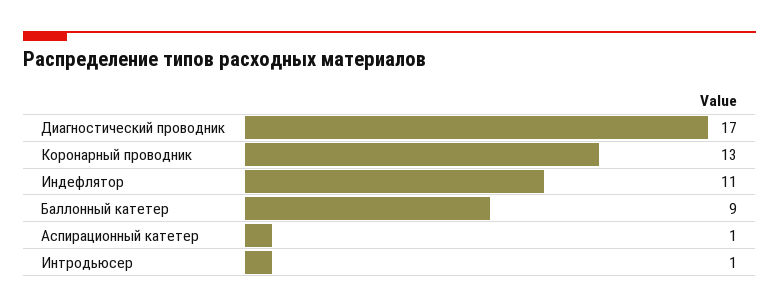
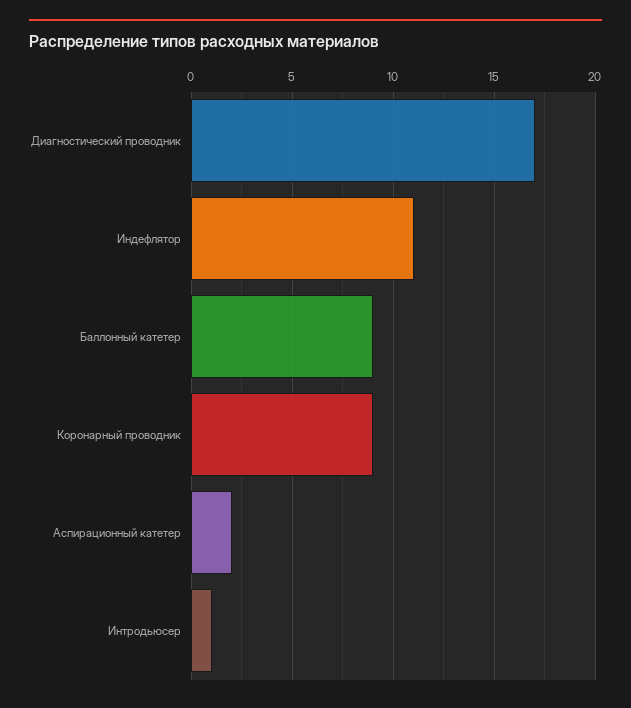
  {
    "Диагностический проводник": 17,
-   "Коронарный проводник": 13,
+   "Коронарный проводник": 9,
    "Индефлятор": 11,
    "Баллонный катетер": 9,
-   "Аспирационный катетер": 1,
+   "Аспирационный катетер": 2,
    "Интродьюсер": 1
  }

